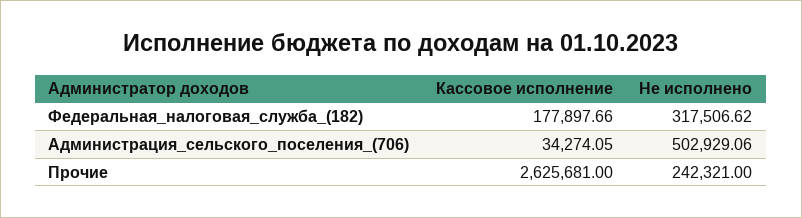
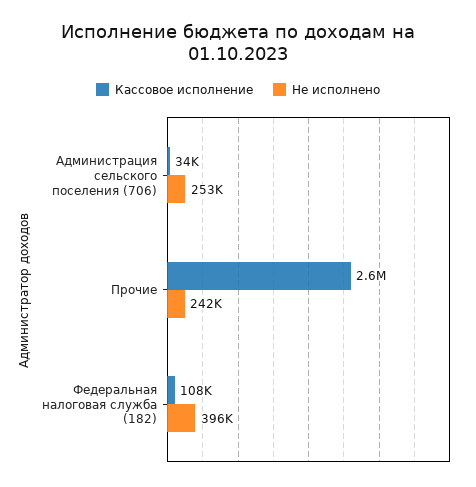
  {
    "Кассовое исполнение": {
-     "Федеральная_налоговая_служба_(182)": 177897.66,
+     "Федеральная_налоговая_служба_(182)": 108000,
      "Администрация_сельского_поселения_(706)": 34274.05,
      "Прочие": 2625681
    },
    "Не исполнено": {
-     "Федеральная_налоговая_служба_(182)": 317506.62,
+     "Федеральная_налоговая_служба_(182)": 396000,
-     "Администрация_сельского_поселения_(706)": 502929.06,
+     "Администрация_сельского_поселения_(706)": 253000,
      "Прочие": 242321
    }
  }

